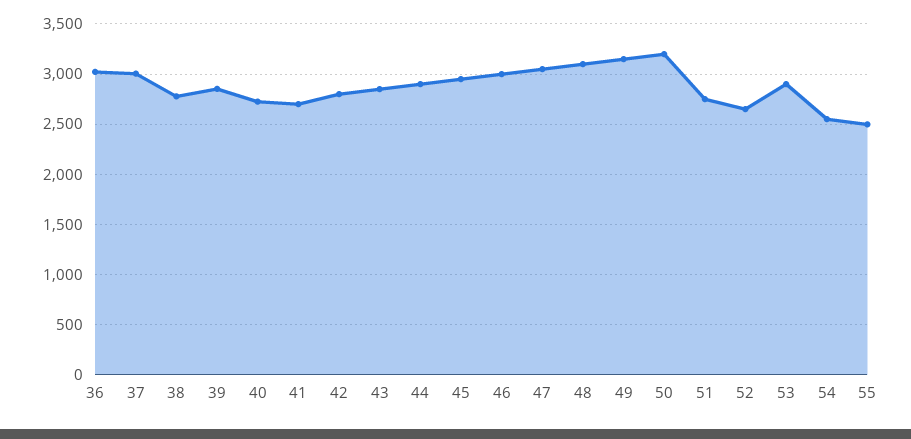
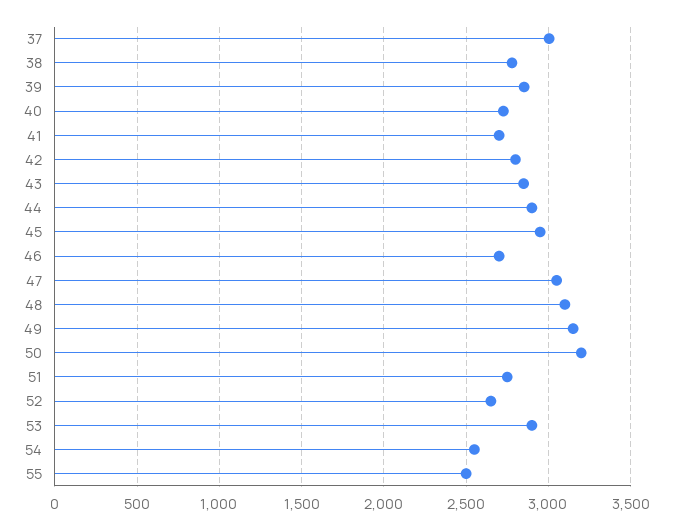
  {
-   "36": 3000,
    "37": 3000,
    "38": 2800,
    "39": 2850,
    "40": 2750,
    "41": 2700,
    "42": 2800,
    "43": 2850,
    "44": 2900,
    "45": 2950,
-   "46": 3000,
+   "46": 2700,
    "47": 3050,
    "48": 3100,
    "49": 3150,
    "50": 3200,
    "51": 2750,
    "52": 2650,
    "53": 2900,
    "54": 2550,
    "55": 2500
  }

